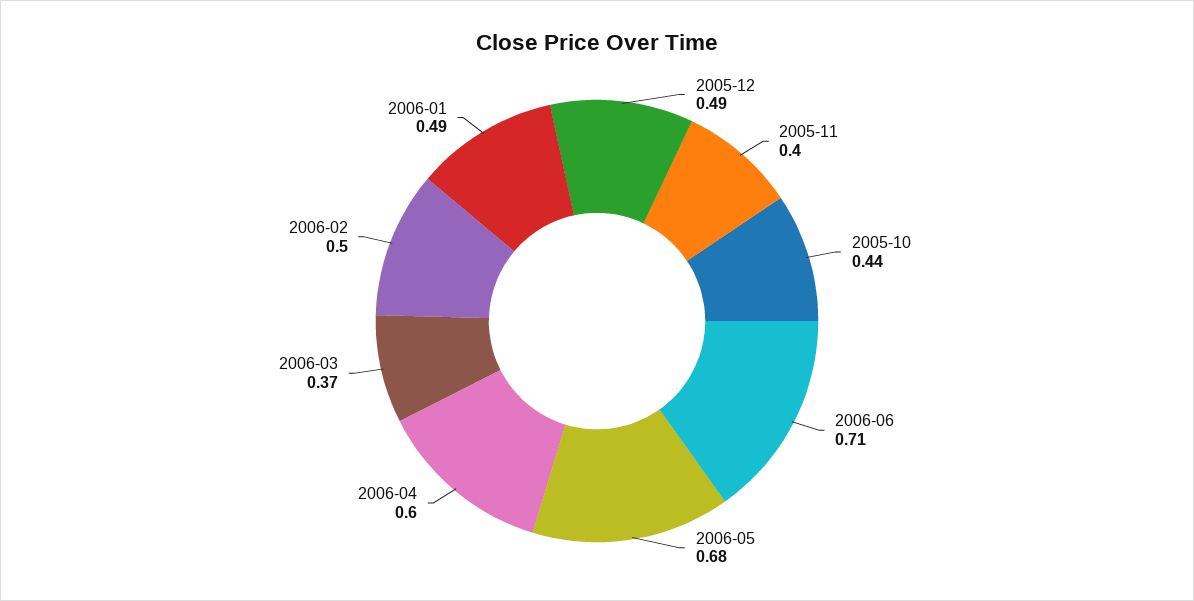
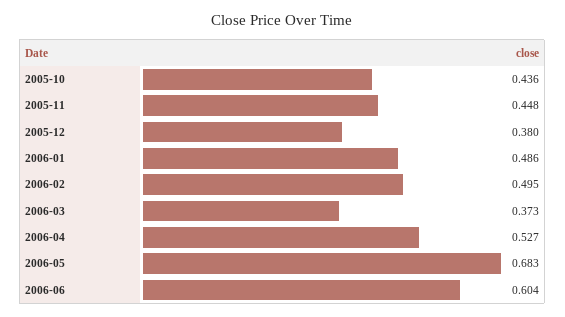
  {
-   "2005-12": 0.49,
+   "2005-12": 0.38,
-   "2005-11": 0.4,
+   "2005-11": 0.448,
    "2005-10": 0.436,
-   "2006-06": 0.71,
+   "2006-06": 0.604,
    "2006-05": 0.683,
-   "2006-04": 0.6,
+   "2006-04": 0.527,
    "2006-03": 0.373,
    "2006-02": 0.495,
    "2006-01": 0.486
  }

